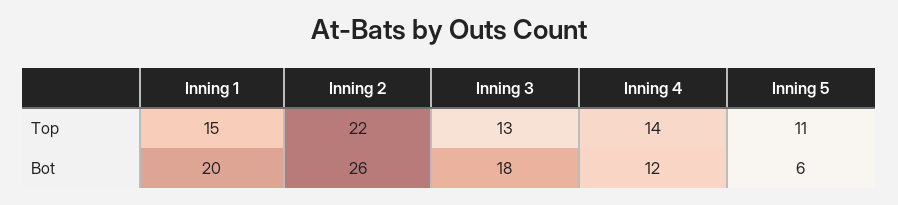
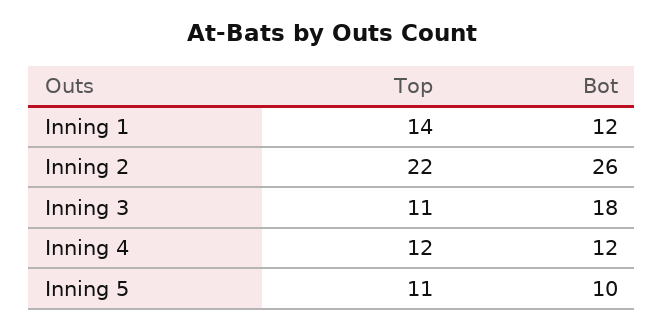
  {
    "Inning 1": {
-     "Top": 15,
+     "Top": 14,
-     "Bot": 20
+     "Bot": 12
    },
    "Inning 2": {
      "Top": 22,
      "Bot": 26
    },
    "Inning 3": {
-     "Top": 13,
+     "Top": 11,
      "Bot": 18
    },
    "Inning 4": {
-     "Top": 14,
+     "Top": 12,
      "Bot": 12
    },
    "Inning 5": {
      "Top": 11,
-     "Bot": 6
+     "Bot": 10
    }
  }

